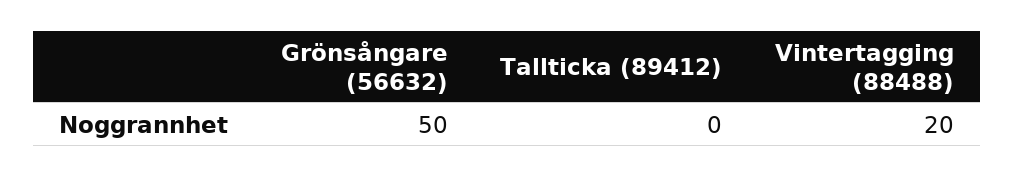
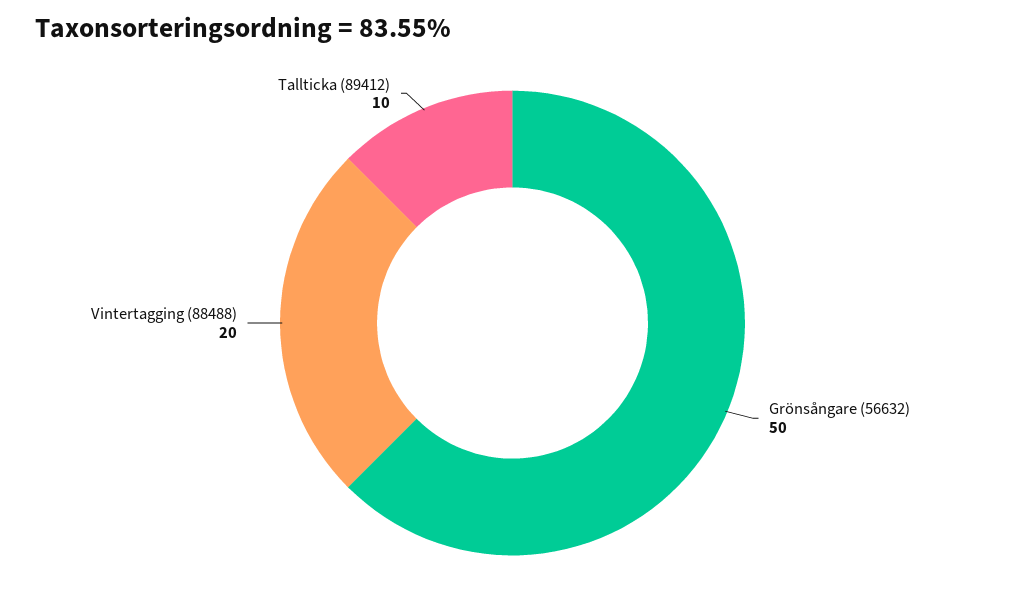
  {
    "Grönsångare (56632)": 50,
-   "Tallticka (89412)": 0,
+   "Tallticka (89412)": 10,
    "Vintertagging (88488)": 20
  }

